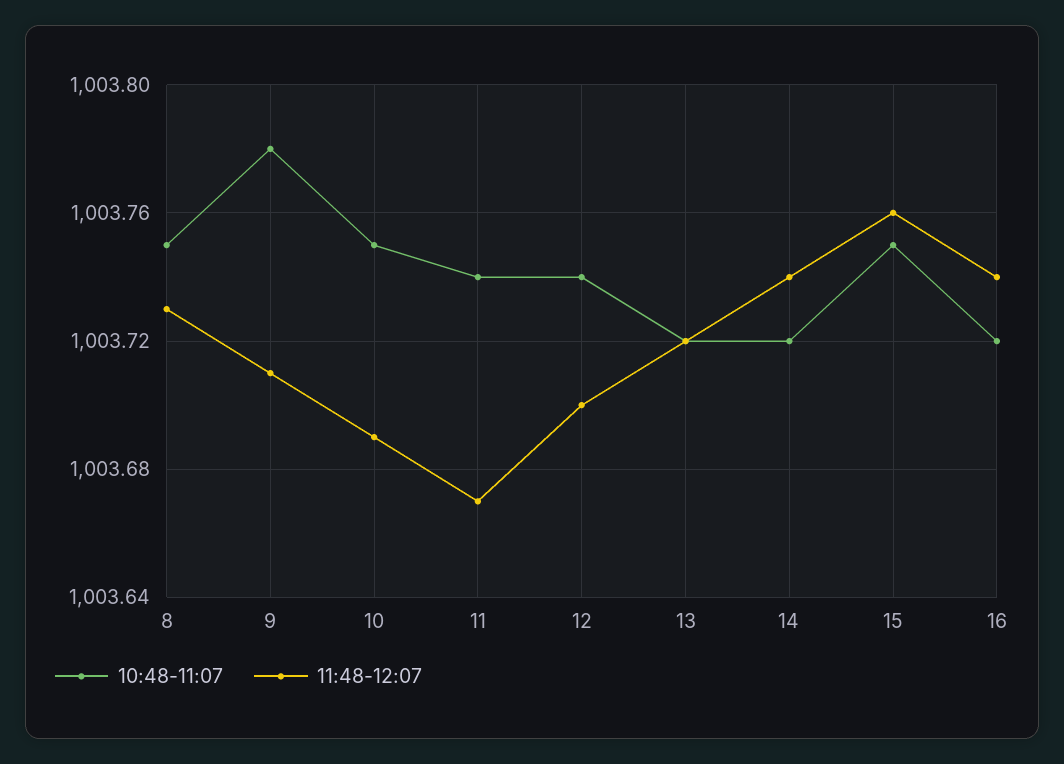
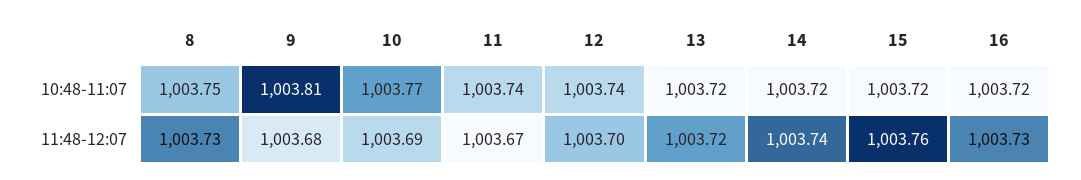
  {
    "10:48-11:07": {
      "8": 1003.75,
-     "9": 1003.78,
+     "9": 1003.81,
-     "10": 1003.75,
+     "10": 1003.77,
      "11": 1003.74,
      "12": 1003.74,
      "13": 1003.72,
      "14": 1003.72,
-     "15": 1003.75,
+     "15": 1003.72,
      "16": 1003.72
    },
    "11:48-12:07": {
      "8": 1003.73,
-     "9": 1003.71,
+     "9": 1003.68,
      "10": 1003.69,
      "11": 1003.67,
      "12": 1003.7,
      "13": 1003.72,
      "14": 1003.74,
      "15": 1003.76,
-     "16": 1003.74
+     "16": 1003.73
    }
  }

